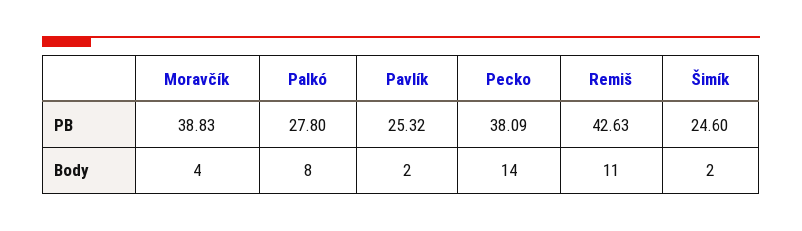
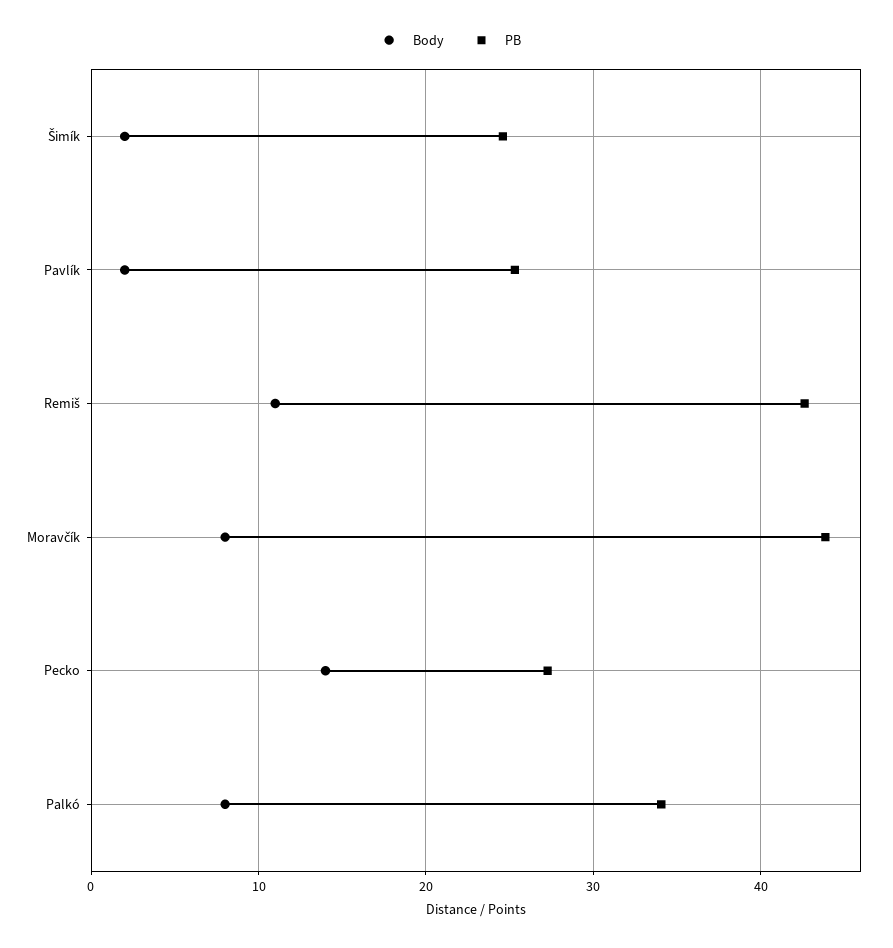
  {
    "PB": {
-     "Moravčík": 38.83,
+     "Moravčík": 44,
-     "Palkó": 27.8,
+     "Palkó": 34,
      "Pavlík": 25.32,
-     "Pecko": 38.09,
+     "Pecko": 27,
      "Remiš": 42.63,
      "Šimík": 24.6
    },
    "Body": {
-     "Moravčík": 4,
+     "Moravčík": 8,
      "Palkó": 8,
      "Pavlík": 2,
      "Pecko": 14,
      "Remiš": 11,
      "Šimík": 2
    }
  }

